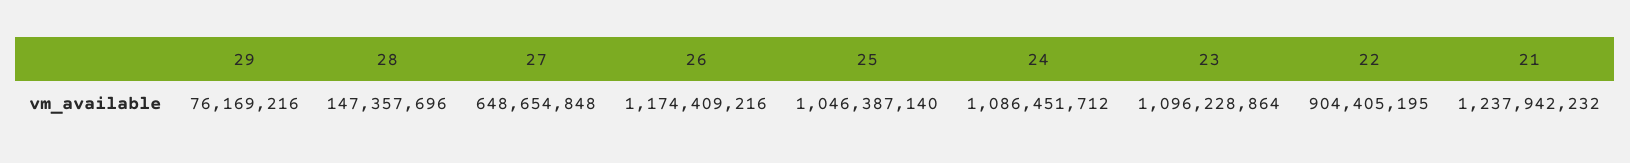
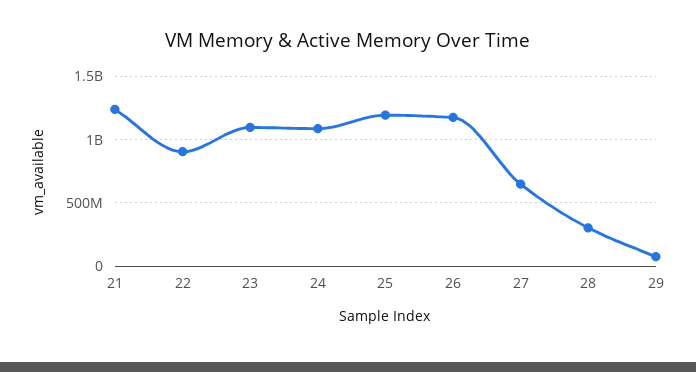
  {
    "29": 76169216,
-   "28": 147357696,
+   "28": 300000000,
    "27": 648654848,
    "26": 1174409216,
-   "25": 1046387140,
+   "25": 1200000000,
    "24": 1086451712,
    "23": 1096228864,
    "22": 904405195,
    "21": 1237942232
  }

